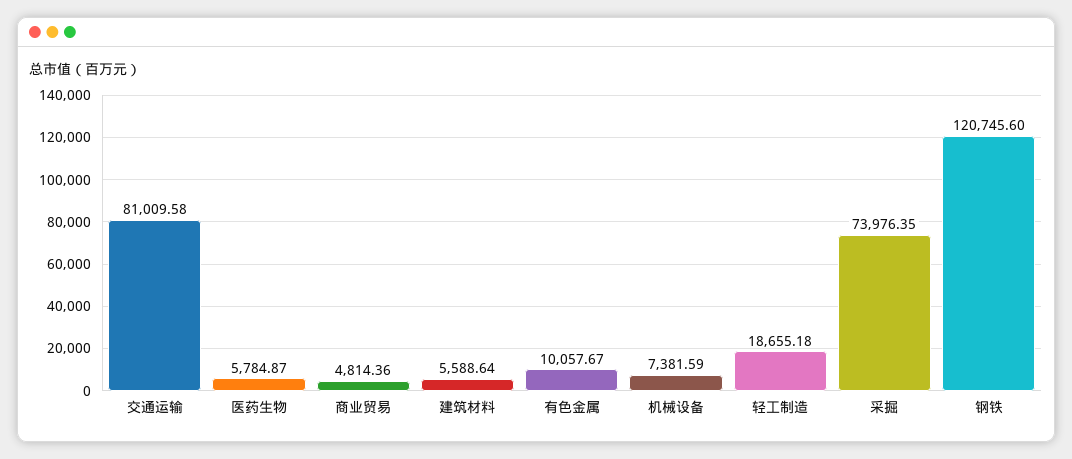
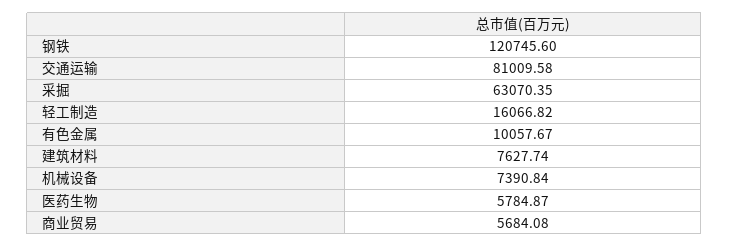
  {
    "交通运输": 81009.58,
    "医药生物": 5784.87,
-   "商业贸易": 4814.36,
+   "商业贸易": 5684.08,
-   "建筑材料": 5588.64,
+   "建筑材料": 7627.74,
    "有色金属": 10057.67,
-   "机械设备": 7381.59,
+   "机械设备": 7390.84,
-   "轻工制造": 18655.18,
+   "轻工制造": 16066.82,
-   "采掘": 73976.35,
+   "采掘": 63070.35,
    "钢铁": 120745.6
  }

